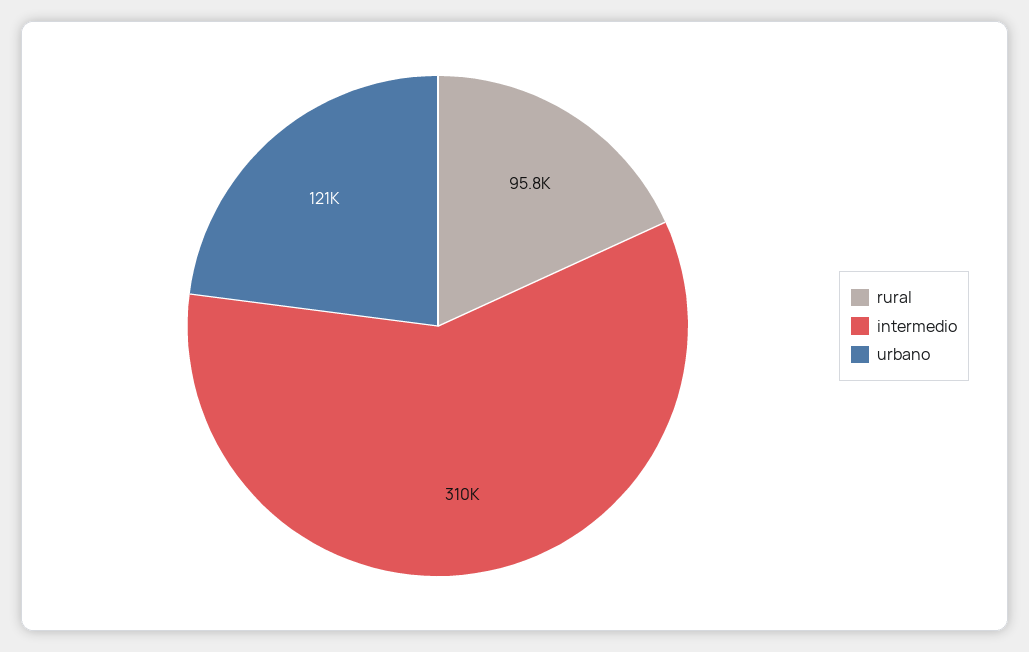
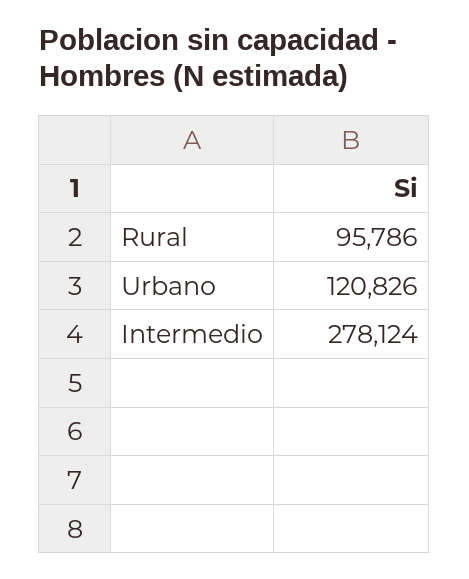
  {
    "rural": 95786,
-   "intermedio": 310000,
+   "intermedio": 278124,
    "urbano": 120826
  }

